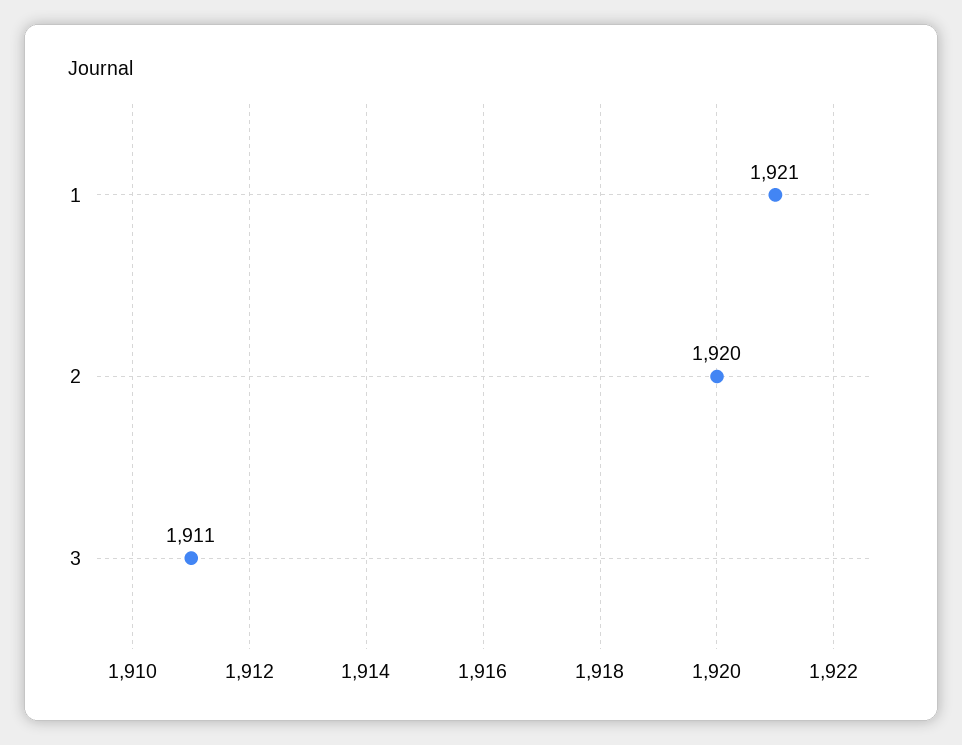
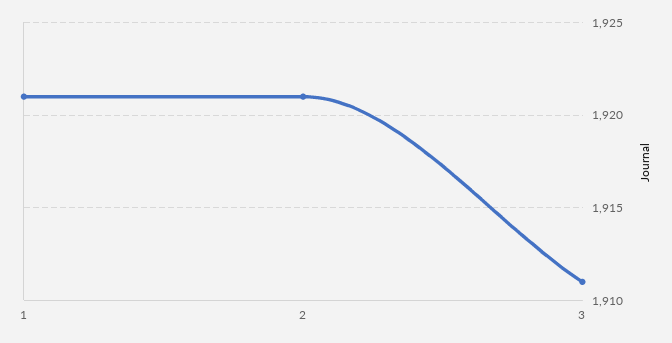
  {
    "1": 1921,
-   "2": 1920,
+   "2": 1921,
    "3": 1911
  }

